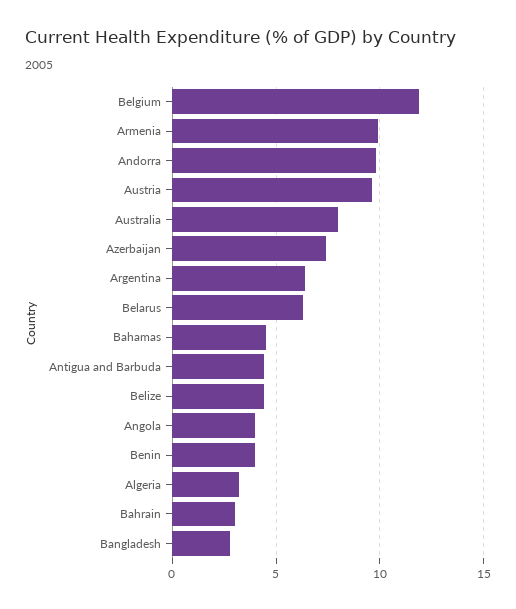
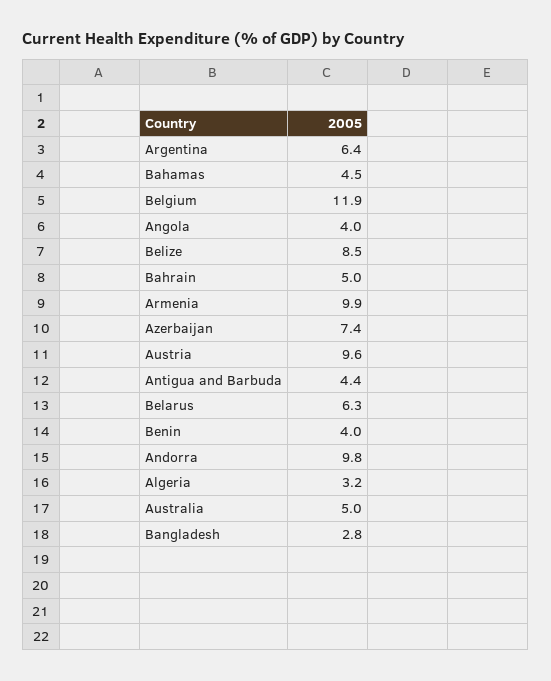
  {
    "Belgium": 11.9,
    "Armenia": 9.9,
    "Andorra": 9.8,
    "Austria": 9.6,
-   "Australia": 8,
+   "Australia": 5,
    "Azerbaijan": 7.4,
    "Argentina": 6.4,
    "Belarus": 6.3,
    "Bahamas": 4.5,
    "Antigua and Barbuda": 4.4,
-   "Belize": 4.5,
+   "Belize": 8.5,
    "Angola": 4,
    "Benin": 4,
    "Algeria": 3.2,
-   "Bahrain": 3,
+   "Bahrain": 5,
    "Bangladesh": 2.8
  }

